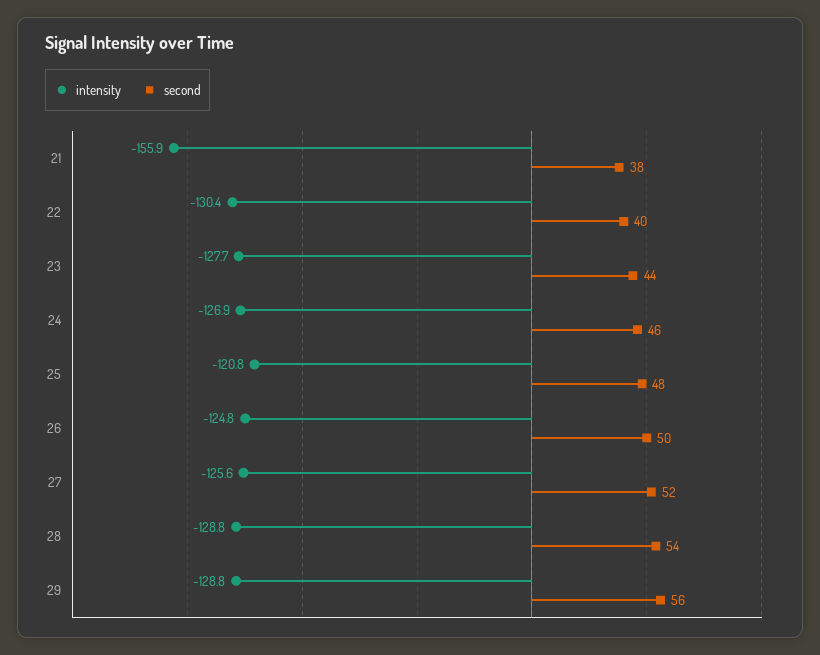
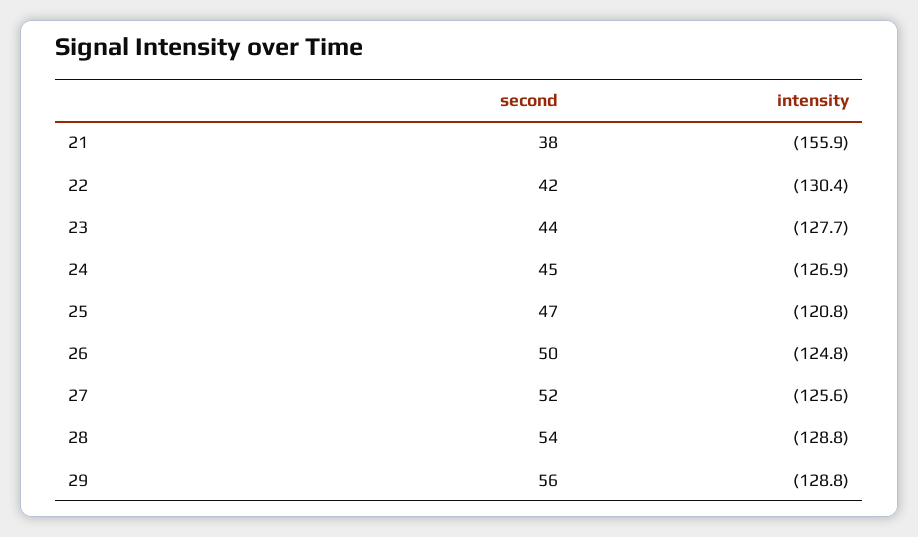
  {
    "intensity": {
      "21": -155.9,
      "22": -130.4,
      "23": -127.7,
      "24": -126.9,
      "25": -120.8,
      "26": -124.8,
      "27": -125.6,
      "28": -128.8,
      "29": -128.8
    },
    "second": {
      "21": 38,
-     "22": 40,
+     "22": 42,
      "23": 44,
-     "24": 46,
+     "24": 45,
-     "25": 48,
+     "25": 47,
      "26": 50,
      "27": 52,
      "28": 54,
      "29": 56
    }
  }

